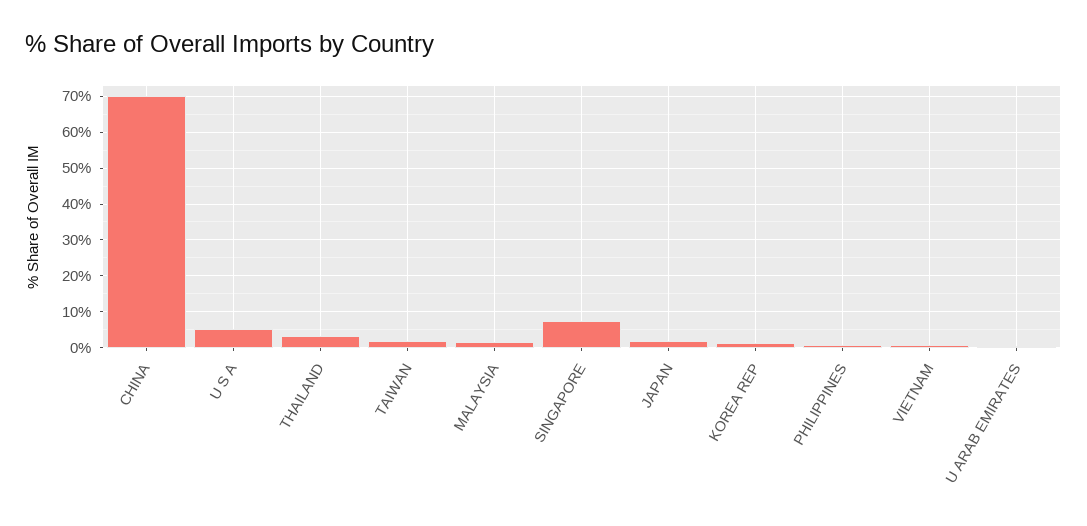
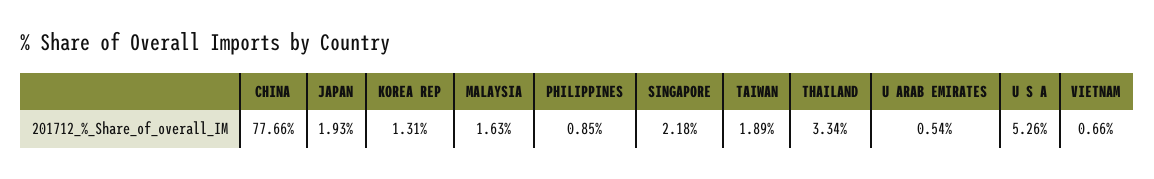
  {
-   "CHINA": 70,
+   "CHINA": 77.66,
    "U S A": 5.26,
    "THAILAND": 3.34,
    "TAIWAN": 1.89,
    "MALAYSIA": 1.63,
-   "SINGAPORE": 8,
+   "SINGAPORE": 2.18,
    "JAPAN": 1.93,
    "KOREA REP": 1.31,
    "PHILIPPINES": 0.85,
    "VIETNAM": 0.66,
    "U ARAB EMIRATES": 0.54
  }

